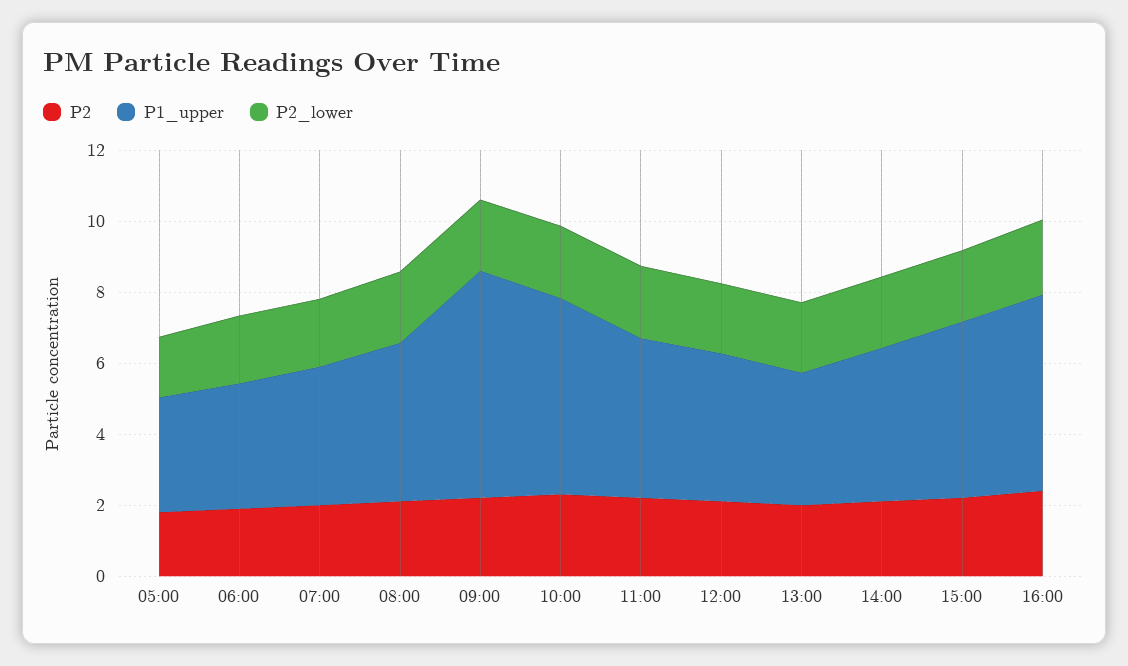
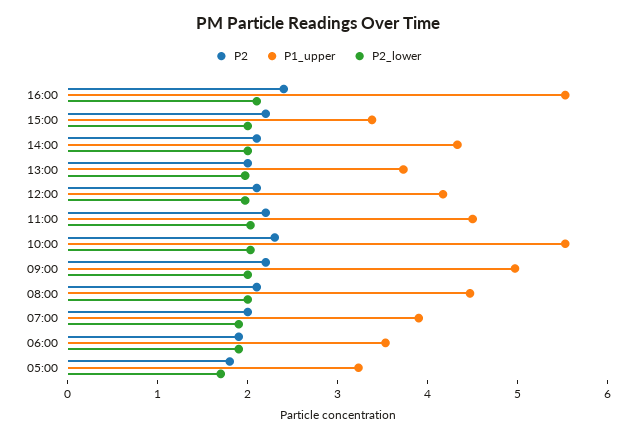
  {
    "P2": {
      "05:00": 1.8,
      "06:00": 2,
      "07:00": 2,
      "08:00": 2.2,
      "09:00": 2.2,
      "10:00": 2.4,
      "11:00": 2.2,
      "12:00": 2.2,
      "13:00": 2,
      "14:00": 2.2,
      "15:00": 2.2,
      "16:00": 2.4
    },
    "P1_upper": {
      "05:00": 3.2,
      "06:00": 3.6,
      "07:00": 4,
      "08:00": 4.4,
-     "09:00": 6.5,
+     "09:00": 5,
      "10:00": 5.6,
      "11:00": 4.6,
      "12:00": 4.2,
      "13:00": 3.8,
      "14:00": 4.4,
-     "15:00": 5,
+     "15:00": 3.4,
      "16:00": 5.6
    },
    "P2_lower": {
      "05:00": 1.8,
      "06:00": 2,
      "07:00": 2,
      "08:00": 2,
      "09:00": 2,
      "10:00": 2,
      "11:00": 2,
      "12:00": 2,
      "13:00": 2,
      "14:00": 2,
      "15:00": 2,
      "16:00": 2.2
    }
  }

